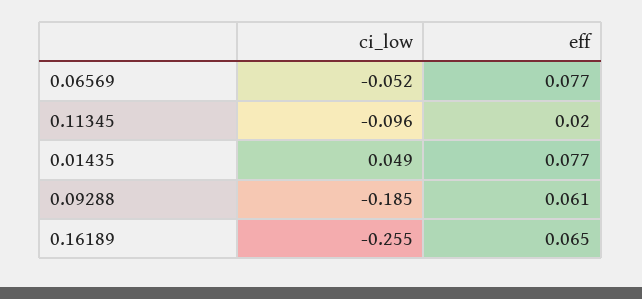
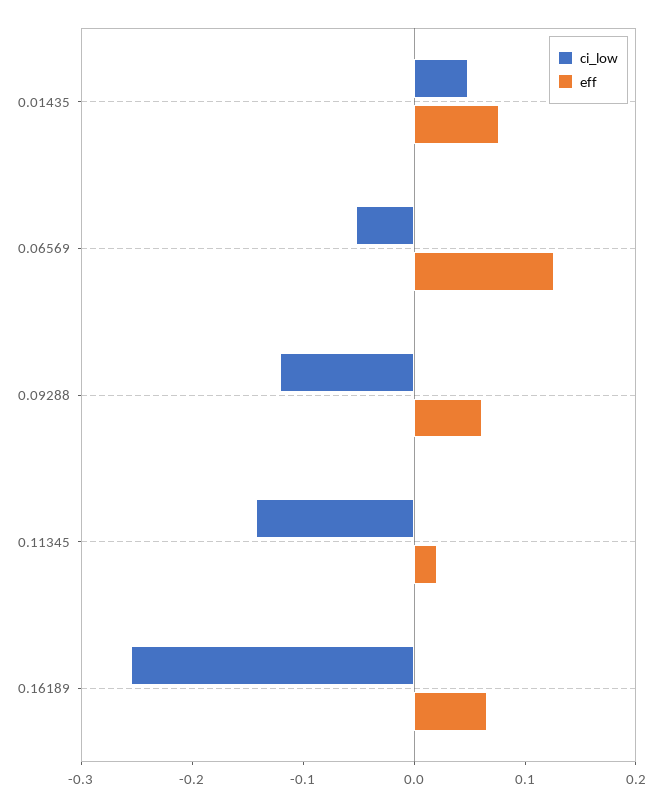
  {
    "ci_low": {
      "0.06569": -0.052,
-     "0.11345": -0.096,
+     "0.11345": -0.14,
      "0.01435": 0.049,
-     "0.09288": -0.185,
+     "0.09288": -0.12,
      "0.16189": -0.255
    },
    "eff": {
-     "0.06569": 0.077,
+     "0.06569": 0.12,
      "0.11345": 0.02,
      "0.01435": 0.077,
      "0.09288": 0.061,
      "0.16189": 0.065
    }
  }

